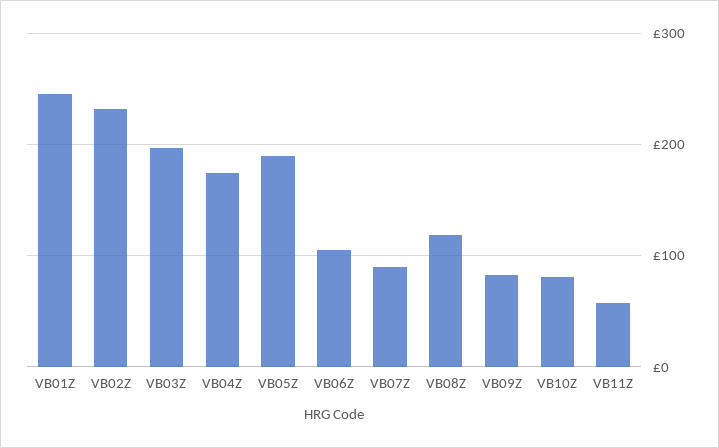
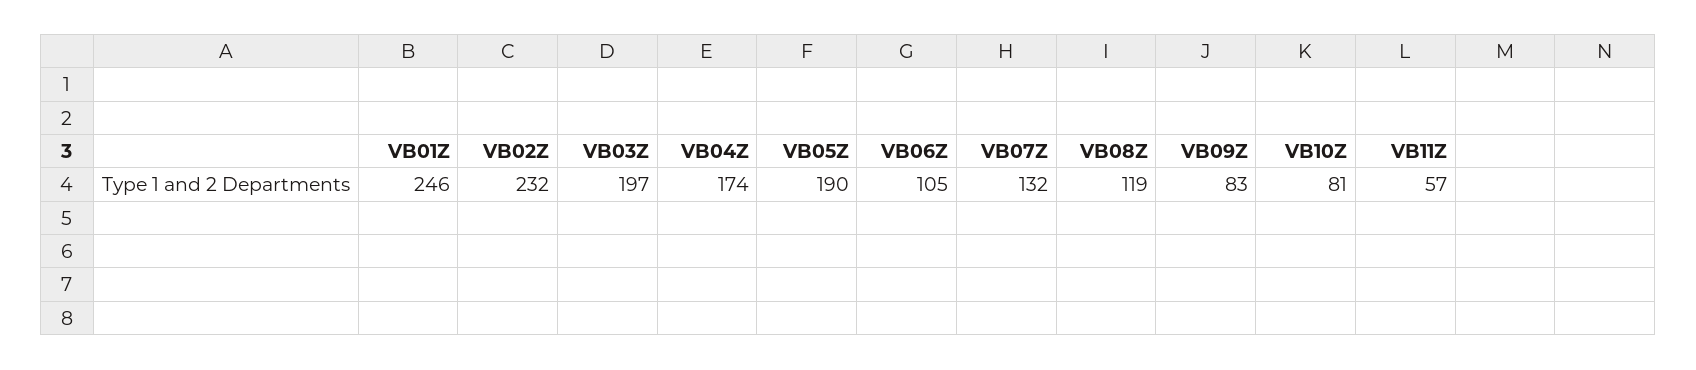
  {
    "VB01Z": 246,
    "VB02Z": 232,
    "VB03Z": 197,
    "VB04Z": 174,
    "VB05Z": 190,
    "VB06Z": 105,
-   "VB07Z": 90,
+   "VB07Z": 132,
    "VB08Z": 119,
    "VB09Z": 83,
    "VB10Z": 81,
    "VB11Z": 57
  }

